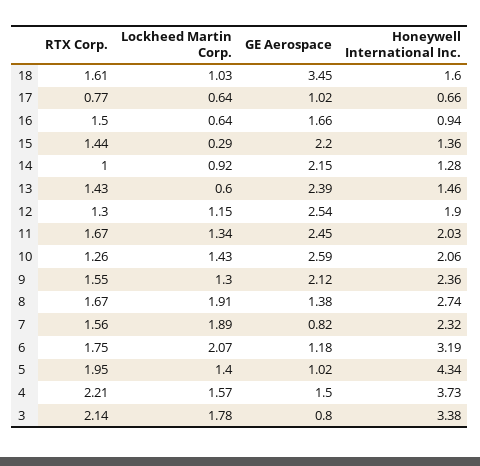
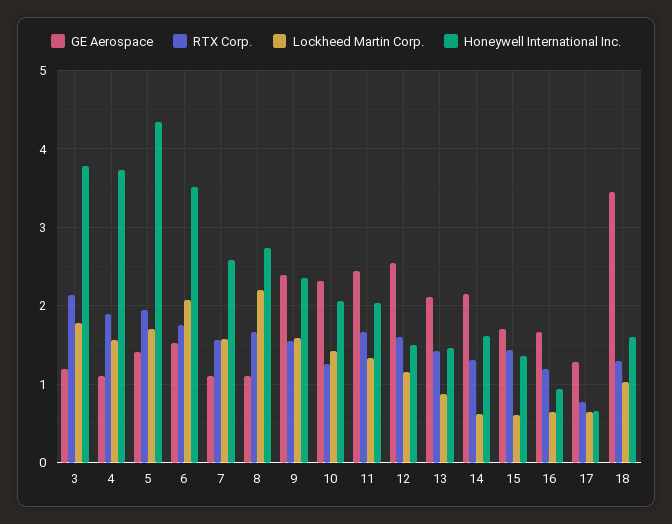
  {
    "RTX Corp.": {
-     "18": 1.61,
+     "18": 1.3,
      "17": 0.77,
-     "16": 1.5,
+     "16": 1.2,
      "15": 1.44,
-     "14": 1,
+     "14": 1.3,
      "13": 1.43,
-     "12": 1.3,
+     "12": 1.6,
      "11": 1.67,
      "10": 1.26,
      "9": 1.55,
      "8": 1.67,
      "7": 1.56,
      "6": 1.75,
      "5": 1.95,
-     "4": 2.21,
+     "4": 1.9,
      "3": 2.14
    },
    "Lockheed Martin Corp.": {
      "18": 1.03,
      "17": 0.64,
      "16": 0.64,
-     "15": 0.29,
+     "15": 0.6,
-     "14": 0.92,
+     "14": 0.6,
-     "13": 0.6,
+     "13": 0.9,
      "12": 1.15,
      "11": 1.34,
      "10": 1.43,
-     "9": 1.3,
+     "9": 1.6,
-     "8": 1.91,
+     "8": 2.2,
-     "7": 1.89,
+     "7": 1.6,
      "6": 2.07,
-     "5": 1.4,
+     "5": 1.7,
      "4": 1.57,
      "3": 1.78
    },
    "GE Aerospace": {
      "18": 3.45,
-     "17": 1.02,
+     "17": 1.3,
      "16": 1.66,
-     "15": 2.2,
+     "15": 1.7,
      "14": 2.15,
-     "13": 2.39,
+     "13": 2.1,
      "12": 2.54,
      "11": 2.45,
-     "10": 2.59,
+     "10": 2.3,
-     "9": 2.12,
+     "9": 2.4,
-     "8": 1.38,
+     "8": 1.1,
-     "7": 0.82,
+     "7": 1.1,
-     "6": 1.18,
+     "6": 1.5,
-     "5": 1.02,
+     "5": 1.4,
-     "4": 1.5,
+     "4": 1.1,
-     "3": 0.8
+     "3": 1.2
    },
    "Honeywell International Inc.": {
      "18": 1.6,
      "17": 0.66,
      "16": 0.94,
      "15": 1.36,
-     "14": 1.28,
+     "14": 1.6,
      "13": 1.46,
-     "12": 1.9,
+     "12": 1.5,
      "11": 2.03,
      "10": 2.06,
      "9": 2.36,
      "8": 2.74,
-     "7": 2.32,
+     "7": 2.6,
-     "6": 3.19,
+     "6": 3.5,
      "5": 4.34,
      "4": 3.73,
-     "3": 3.38
+     "3": 3.8
    }
  }

